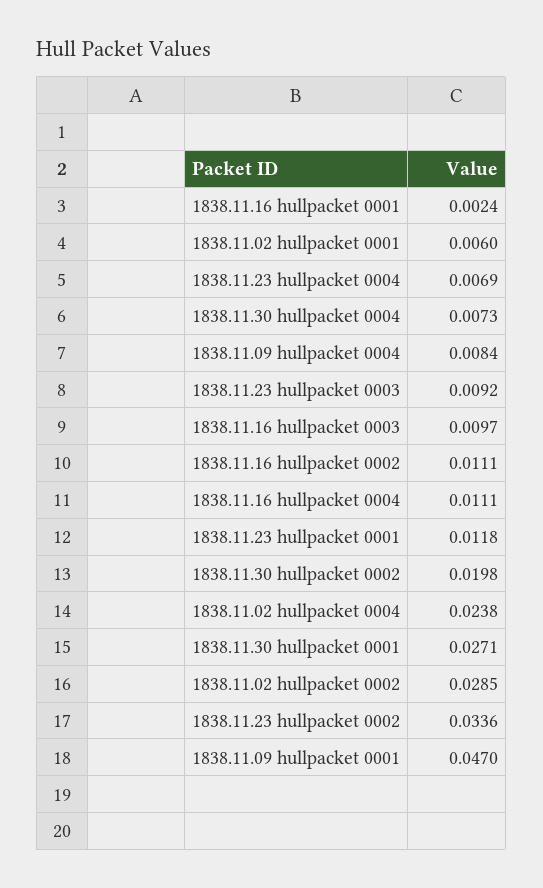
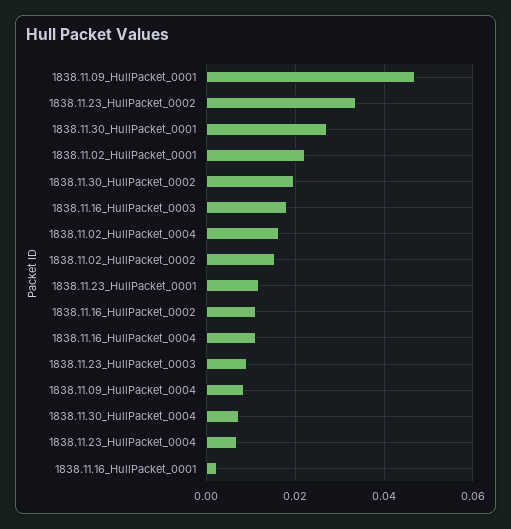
  {
    "1838.11.16 hullpacket 0001": 0.0024,
-   "1838.11.02 hullpacket 0001": 0.006,
+   "1838.11.02 hullpacket 0001": 0.022,
    "1838.11.23 hullpacket 0004": 0.0069,
    "1838.11.30 hullpacket 0004": 0.0073,
    "1838.11.09 hullpacket 0004": 0.0084,
    "1838.11.23 hullpacket 0003": 0.0092,
-   "1838.11.16 hullpacket 0003": 0.0097,
+   "1838.11.16 hullpacket 0003": 0.018,
    "1838.11.16 hullpacket 0002": 0.0111,
    "1838.11.16 hullpacket 0004": 0.0111,
    "1838.11.23 hullpacket 0001": 0.0118,
    "1838.11.30 hullpacket 0002": 0.0198,
-   "1838.11.02 hullpacket 0004": 0.0238,
+   "1838.11.02 hullpacket 0004": 0.016,
    "1838.11.30 hullpacket 0001": 0.0271,
-   "1838.11.02 hullpacket 0002": 0.0285,
+   "1838.11.02 hullpacket 0002": 0.016,
    "1838.11.23 hullpacket 0002": 0.0336,
    "1838.11.09 hullpacket 0001": 0.047
  }

